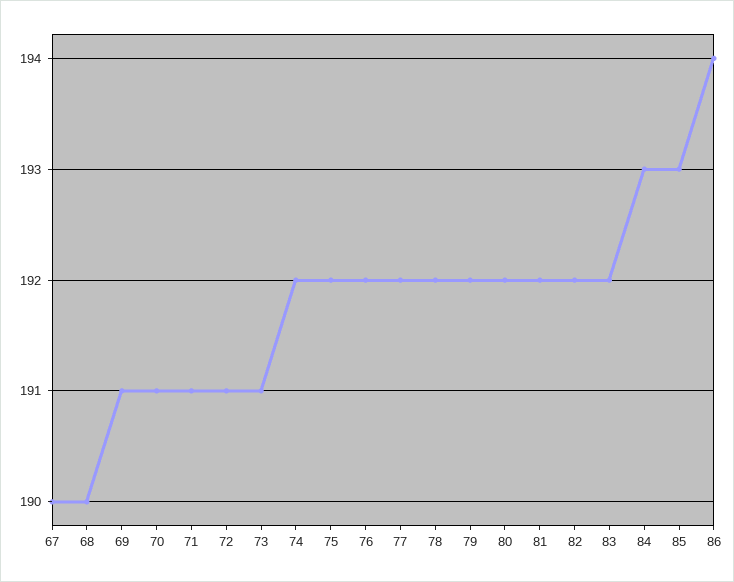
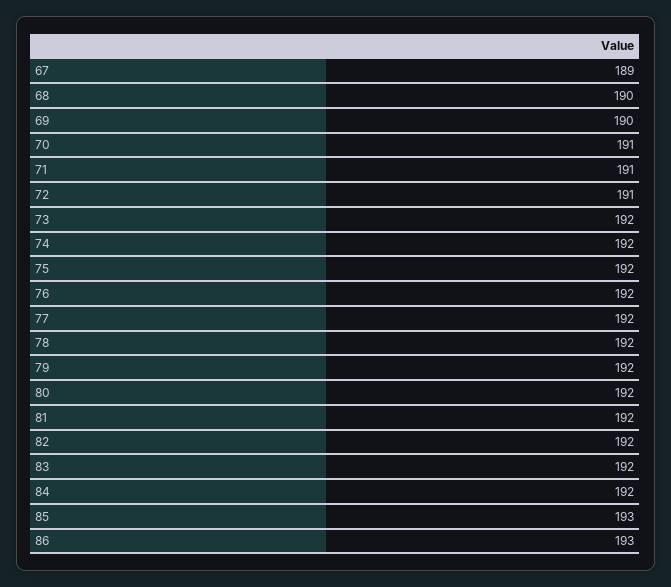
  {
-   "67": 190,
+   "67": 189,
    "68": 190,
-   "69": 191,
+   "69": 190,
    "70": 191,
    "71": 191,
    "72": 191,
-   "73": 191,
+   "73": 192,
    "74": 192,
    "75": 192,
    "76": 192,
    "77": 192,
    "78": 192,
    "79": 192,
    "80": 192,
    "81": 192,
    "82": 192,
    "83": 192,
-   "84": 193,
+   "84": 192,
    "85": 193,
-   "86": 194
+   "86": 193
  }

